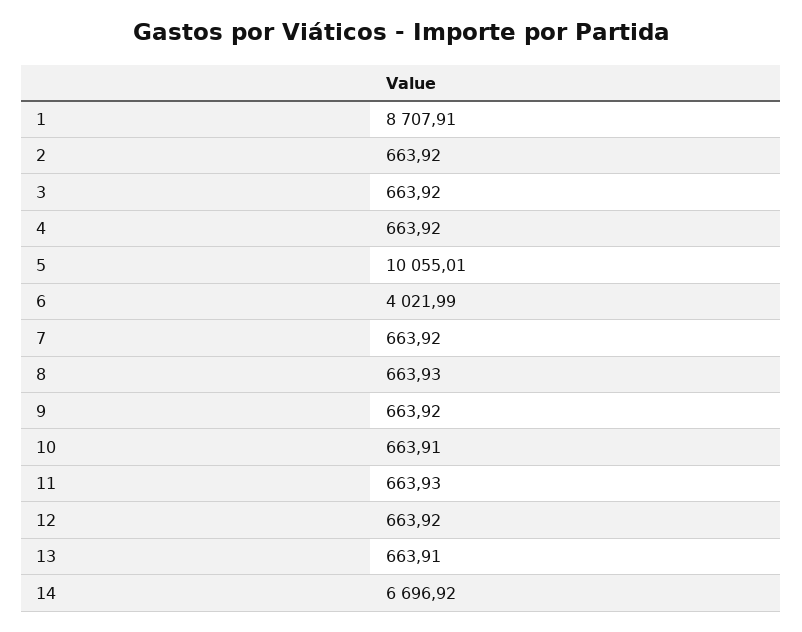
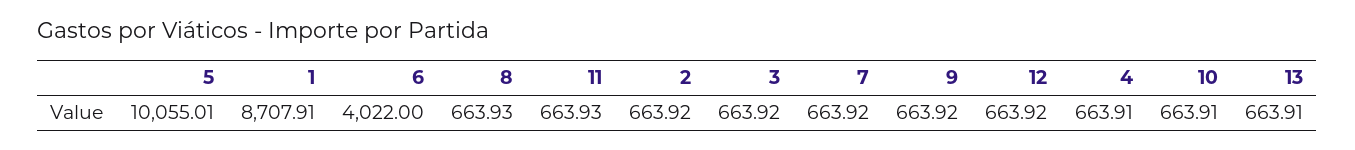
  {
    "1": 8707.91,
    "2": 663.92,
    "3": 663.92,
-   "4": 663.92,
+   "4": 663.91,
    "5": 10055.01,
-   "6": 4021.99,
+   "6": 4022,
    "7": 663.92,
    "8": 663.93,
    "9": 663.92,
    "10": 663.91,
    "11": 663.93,
    "12": 663.92,
-   "13": 663.91,
+   "13": 663.91
-   "14": 6696.92
  }

